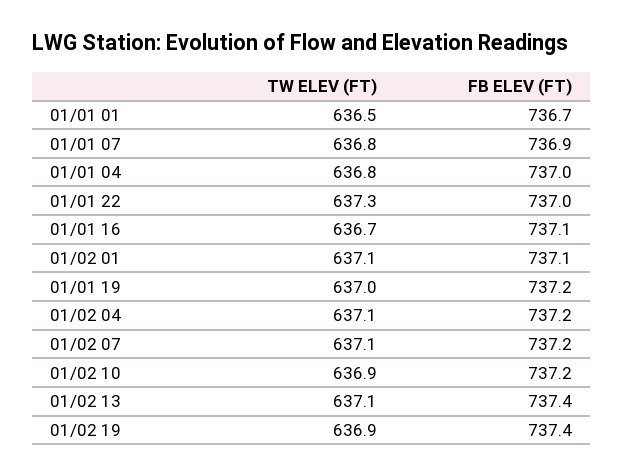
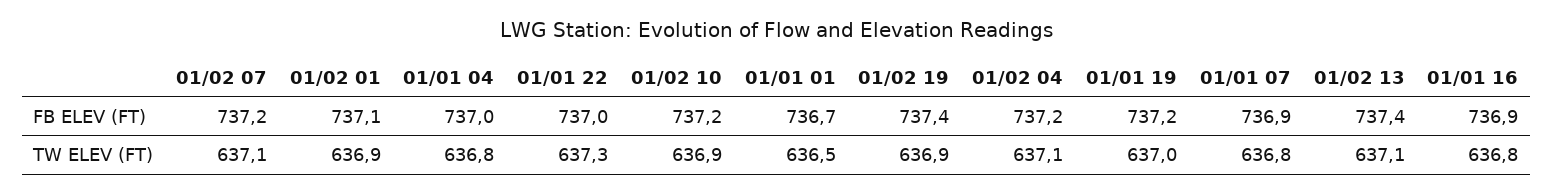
  {
    "TW ELEV (FT)": {
      "01/01 01": 636.5,
      "01/01 07": 636.8,
      "01/01 04": 636.8,
      "01/01 22": 637.3,
-     "01/01 16": 636.7,
+     "01/01 16": 636.8,
-     "01/02 01": 637.1,
+     "01/02 01": 636.9,
      "01/01 19": 637,
      "01/02 04": 637.1,
      "01/02 07": 637.1,
      "01/02 10": 636.9,
      "01/02 13": 637.1,
      "01/02 19": 636.9
    },
    "FB ELEV (FT)": {
      "01/01 01": 736.7,
      "01/01 07": 736.9,
      "01/01 04": 737,
      "01/01 22": 737,
-     "01/01 16": 737.1,
+     "01/01 16": 736.9,
      "01/02 01": 737.1,
      "01/01 19": 737.2,
      "01/02 04": 737.2,
      "01/02 07": 737.2,
      "01/02 10": 737.2,
      "01/02 13": 737.4,
      "01/02 19": 737.4
    }
  }

